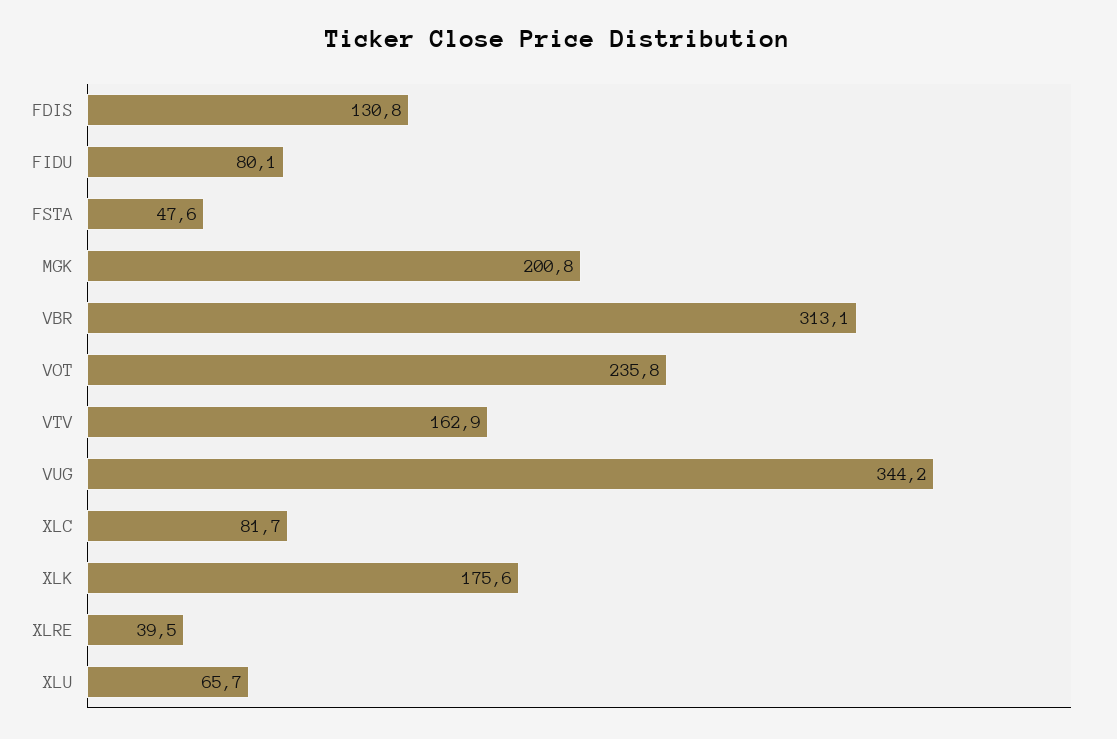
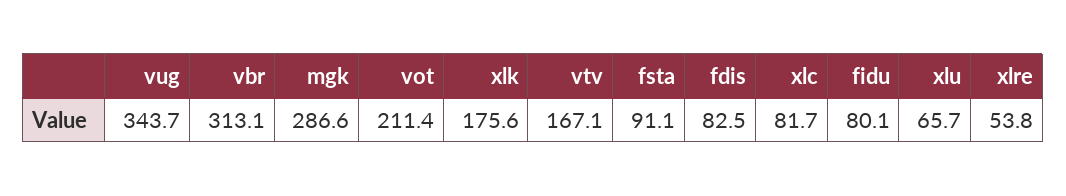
  {
-   "FDIS": 130.8,
+   "FDIS": 82.5,
    "FIDU": 80.1,
-   "FSTA": 47.6,
+   "FSTA": 91.1,
-   "MGK": 200.8,
+   "MGK": 286.6,
    "VBR": 313.1,
-   "VOT": 235.8,
+   "VOT": 211.4,
-   "VTV": 162.9,
+   "VTV": 167.1,
-   "VUG": 344.2,
+   "VUG": 343.7,
    "XLC": 81.7,
    "XLK": 175.6,
-   "XLRE": 39.5,
+   "XLRE": 53.8,
    "XLU": 65.7
  }

